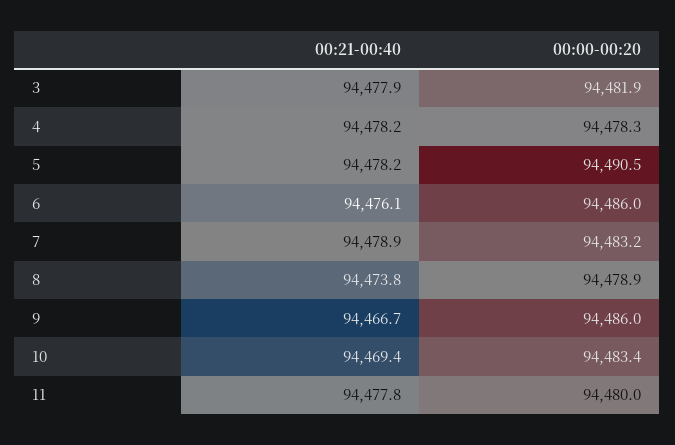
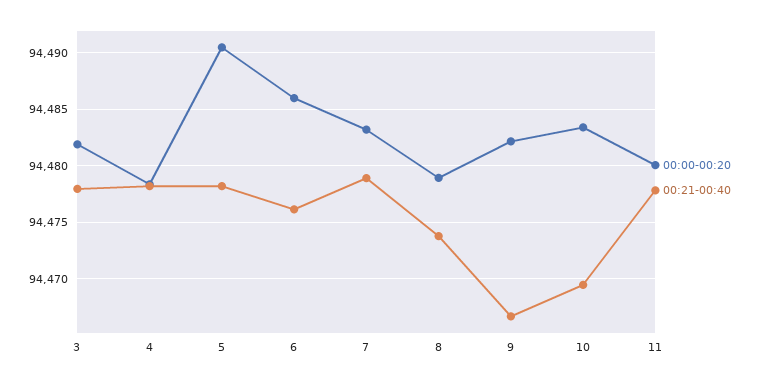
  {
    "00:21-00:40": {
      "3": 94477.9,
      "4": 94478.2,
      "5": 94478.2,
      "6": 94476.1,
      "7": 94478.9,
      "8": 94473.8,
      "9": 94466.7,
      "10": 94469.4,
      "11": 94477.8
    },
    "00:00-00:20": {
      "3": 94481.9,
      "4": 94478.3,
      "5": 94490.5,
      "6": 94486,
      "7": 94483.2,
      "8": 94478.9,
-     "9": 94486,
+     "9": 94482,
      "10": 94483.4,
      "11": 94480
    }
  }

